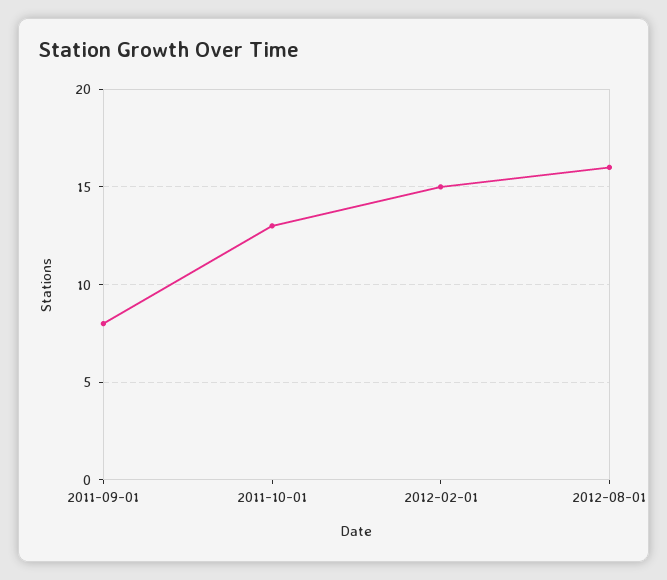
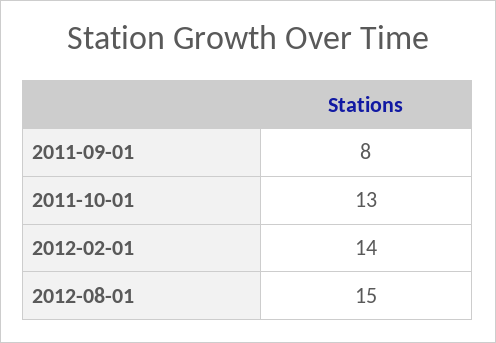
  {
    "2011-09-01": 8,
    "2011-10-01": 13,
-   "2012-02-01": 15,
+   "2012-02-01": 14,
-   "2012-08-01": 16
+   "2012-08-01": 15
  }

